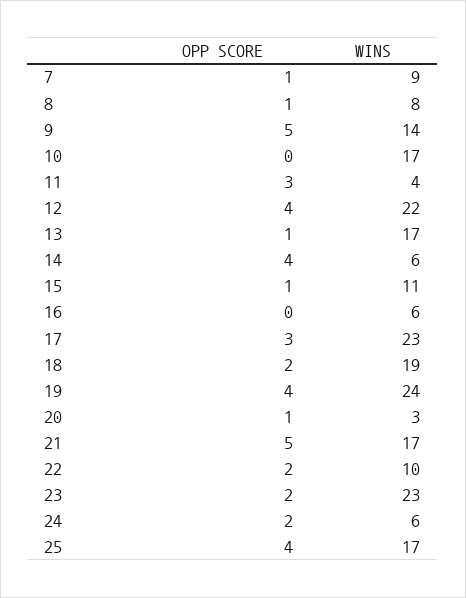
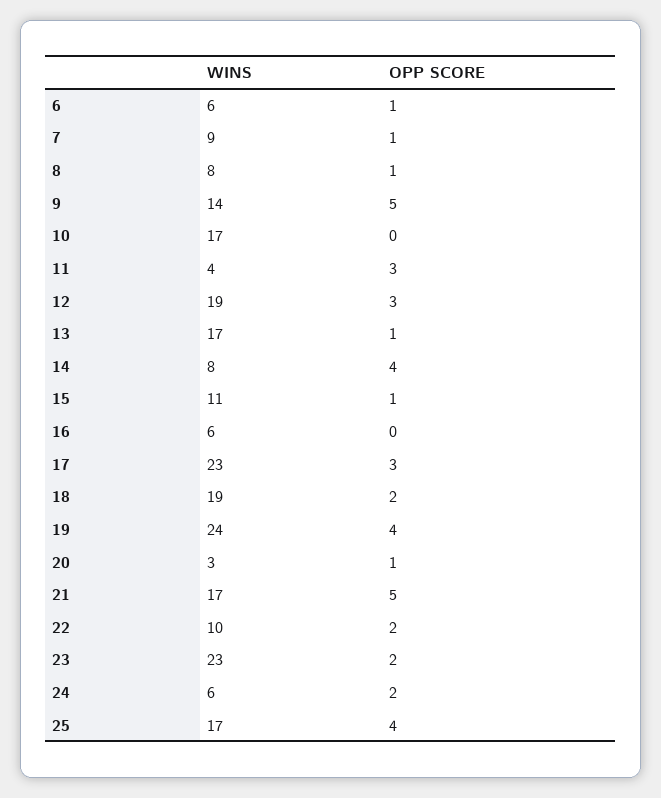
  {
    "OPP SCORE": {
      "7": 1,
      "8": 1,
      "9": 5,
      "10": 0,
      "11": 3,
-     "12": 4,
+     "12": 3,
      "13": 1,
      "14": 4,
      "15": 1,
      "16": 0,
      "17": 3,
      "18": 2,
      "19": 4,
      "20": 1,
      "21": 5,
      "22": 2,
      "23": 2,
      "24": 2,
-     "25": 4
+     "25": 4,
+     "6": 1
    },
    "WINS": {
      "7": 9,
      "8": 8,
      "9": 14,
      "10": 17,
      "11": 4,
-     "12": 22,
+     "12": 19,
      "13": 17,
-     "14": 6,
+     "14": 8,
      "15": 11,
      "16": 6,
      "17": 23,
      "18": 19,
      "19": 24,
      "20": 3,
      "21": 17,
      "22": 10,
      "23": 23,
      "24": 6,
-     "25": 17
+     "25": 17,
+     "6": 6
    }
  }

